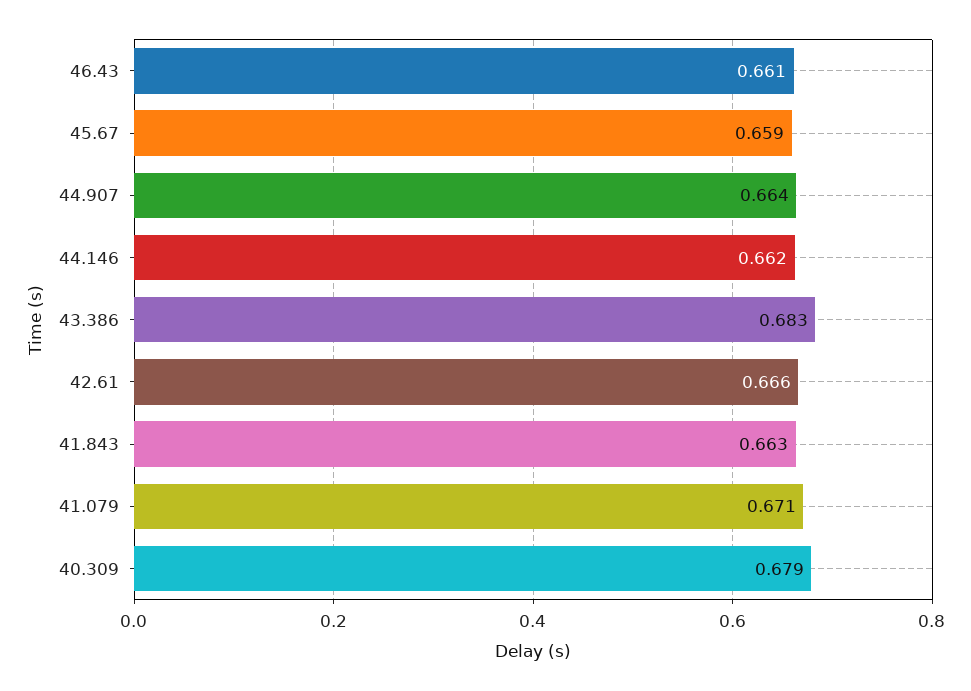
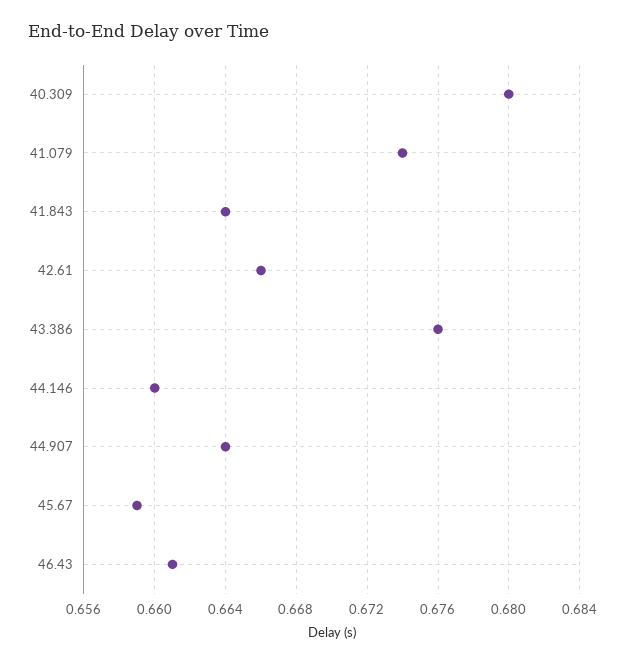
  {
    "46.43": 0.661,
    "45.67": 0.659,
    "44.907": 0.664,
-   "44.146": 0.662,
+   "44.146": 0.66,
-   "43.386": 0.683,
+   "43.386": 0.676,
    "42.61": 0.666,
-   "41.843": 0.663,
+   "41.843": 0.664,
-   "41.079": 0.671,
+   "41.079": 0.674,
-   "40.309": 0.679
+   "40.309": 0.68
  }

